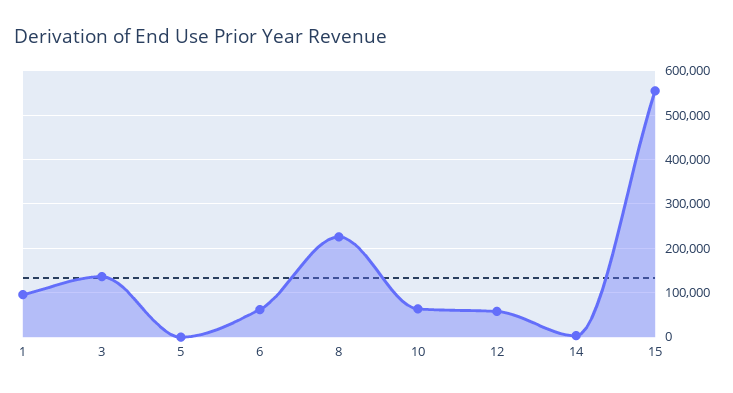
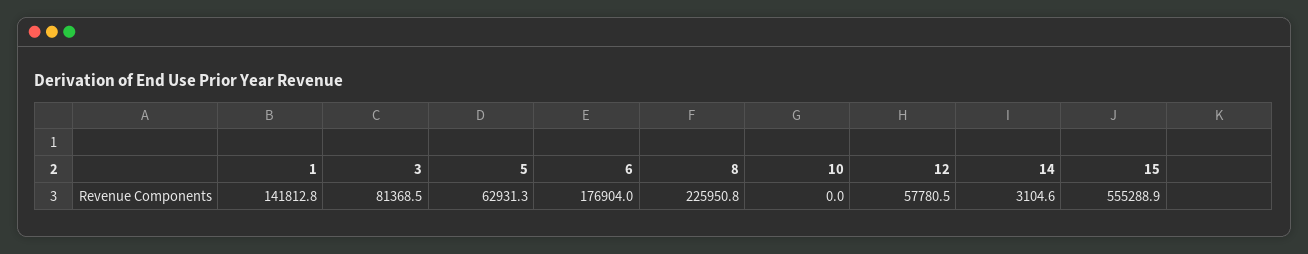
  {
-   "1": 100000,
+   "1": 141812.8,
-   "3": 140000,
+   "3": 81368.5,
-   "5": 0,
+   "5": 62931.3,
-   "6": 60000,
+   "6": 176904,
    "8": 225950.8,
-   "10": 60000,
+   "10": 0,
    "12": 57780.5,
    "14": 3104.6,
    "15": 555288.9
  }

